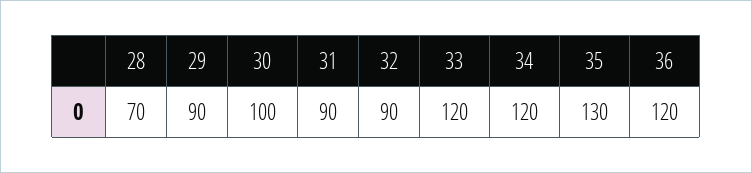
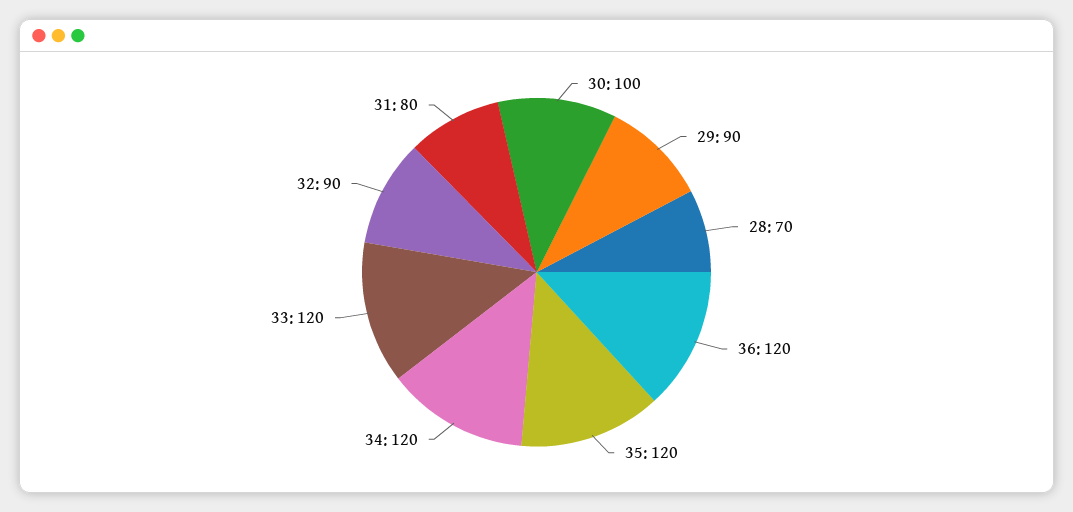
  {
    "28": 70,
    "29": 90,
    "30": 100,
-   "31": 90,
+   "31": 80,
    "32": 90,
    "33": 120,
    "34": 120,
-   "35": 130,
+   "35": 120,
    "36": 120
  }

